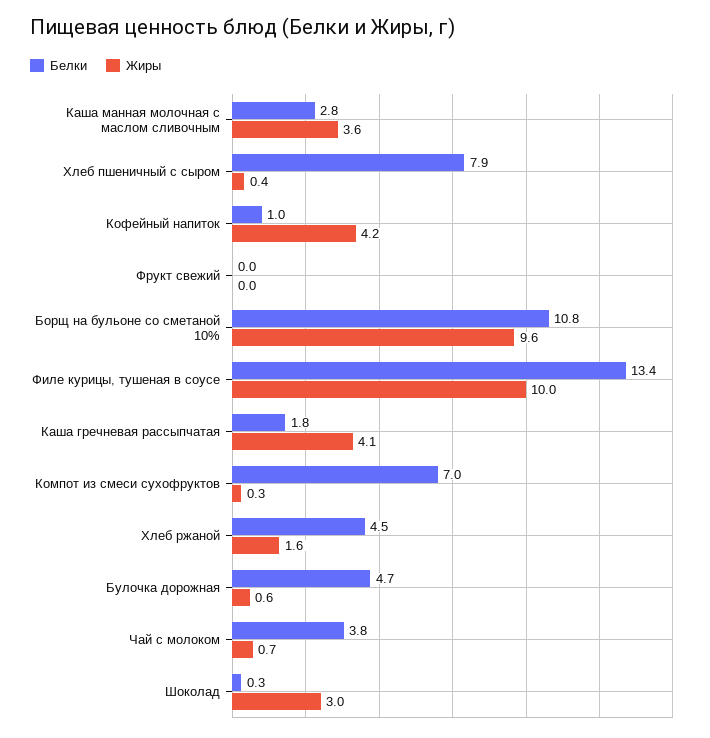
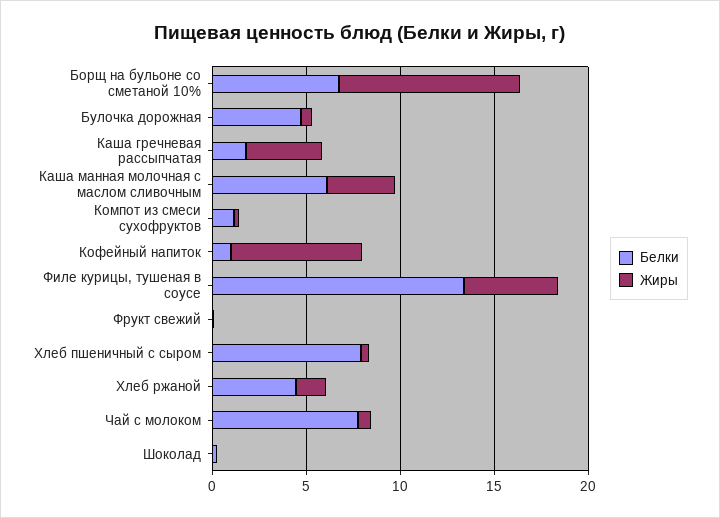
  {
    "Белки": {
-     "Каша манная молочная с маслом сливочным": 2.8,
+     "Каша манная молочная с маслом сливочным": 6,
      "Хлеб пшеничный с сыром": 7.9,
      "Кофейный напиток": 1,
      "Фрукт свежий": 0,
-     "Борщ на бульоне со сметаной 10%": 10.8,
+     "Борщ на бульоне со сметаной 10%": 7,
      "Филе курицы, тушеная в соусе": 13.4,
      "Каша гречневая рассыпчатая": 1.8,
-     "Компот из смеси сухофруктов": 7,
+     "Компот из смеси сухофруктов": 1,
      "Хлеб ржаной": 4.5,
      "Булочка дорожная": 4.7,
-     "Чай с молоком": 3.8,
+     "Чай с молоком": 8,
      "Шоколад": 0.3
    },
    "Жиры": {
      "Каша манная молочная с маслом сливочным": 3.6,
      "Хлеб пшеничный с сыром": 0.4,
-     "Кофейный напиток": 4.2,
+     "Кофейный напиток": 7,
      "Фрукт свежий": 0,
      "Борщ на бульоне со сметаной 10%": 9.6,
-     "Филе курицы, тушеная в соусе": 10,
+     "Филе курицы, тушеная в соусе": 5,
      "Каша гречневая рассыпчатая": 4.1,
      "Компот из смеси сухофруктов": 0.3,
      "Хлеб ржаной": 1.6,
      "Булочка дорожная": 0.6,
      "Чай с молоком": 0.7,
-     "Шоколад": 3
+     "Шоколад": 0
    }
  }

